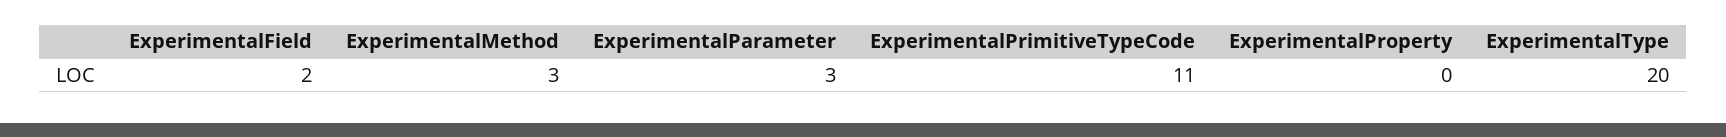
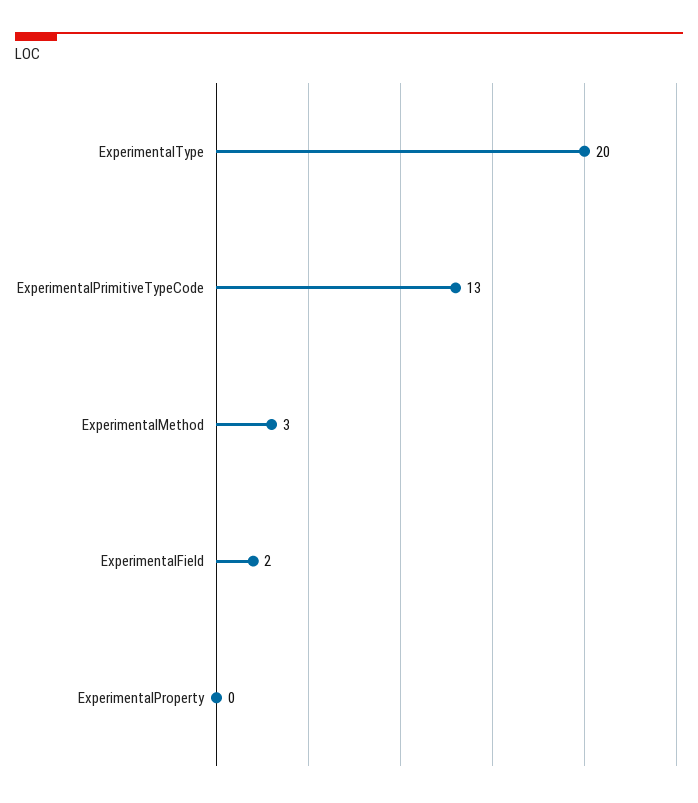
  {
    "ExperimentalField": 2,
    "ExperimentalMethod": 3,
-   "ExperimentalParameter": 3,
-   "ExperimentalPrimitiveTypeCode": 11,
+   "ExperimentalPrimitiveTypeCode": 13,
    "ExperimentalProperty": 0,
    "ExperimentalType": 20
  }

